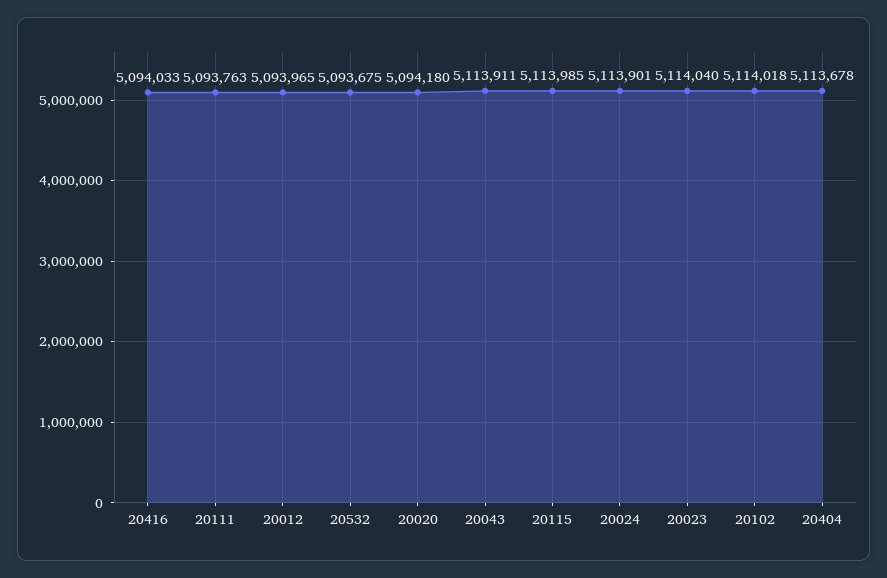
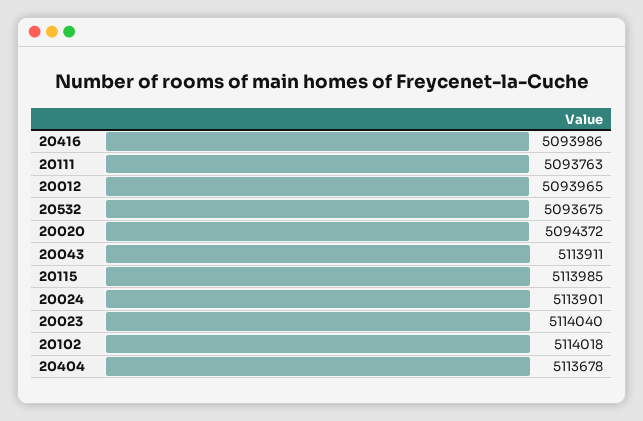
  {
-   "20416": 5094033,
+   "20416": 5093986,
    "20111": 5093763,
    "20012": 5093965,
    "20532": 5093675,
-   "20020": 5094180,
+   "20020": 5094372,
    "20043": 5113911,
    "20115": 5113985,
    "20024": 5113901,
    "20023": 5114040,
    "20102": 5114018,
    "20404": 5113678
  }

